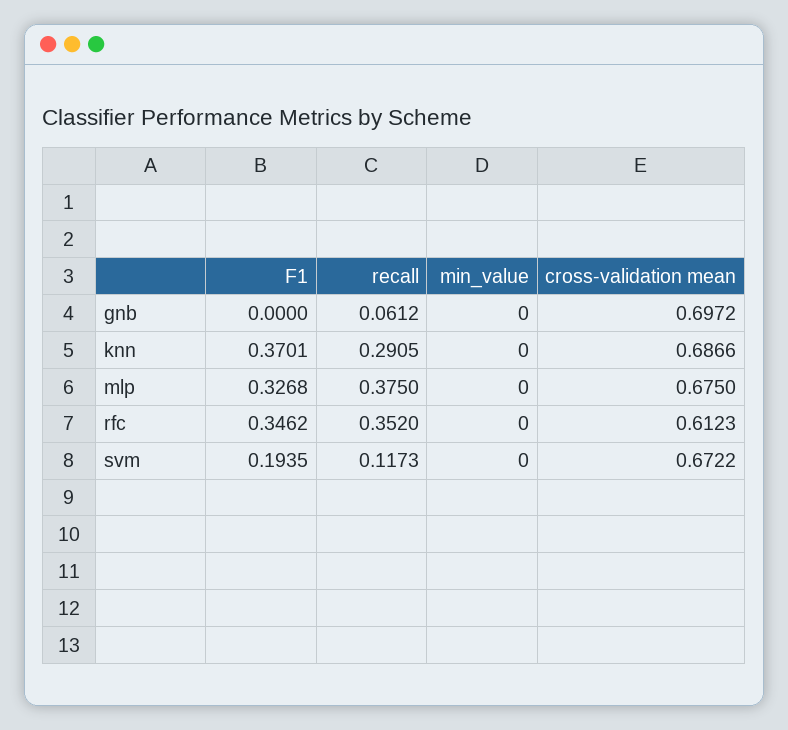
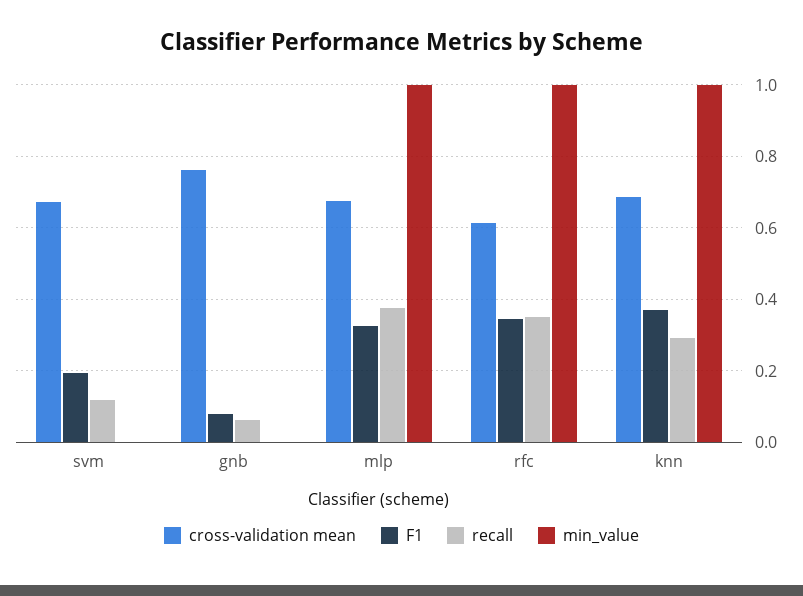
  {
    "F1": {
-     "gnb": 0,
+     "gnb": 0.08,
      "knn": 0.3701,
      "mlp": 0.3268,
      "rfc": 0.3462,
      "svm": 0.1935
    },
    "recall": {
      "gnb": 0.0612,
      "knn": 0.2905,
      "mlp": 0.375,
      "rfc": 0.352,
      "svm": 0.1173
    },
    "min_value": {
      "gnb": 0,
-     "knn": 0,
+     "knn": 1,
-     "mlp": 0,
+     "mlp": 1,
-     "rfc": 0,
+     "rfc": 1,
      "svm": 0
    },
    "cross-validation mean": {
-     "gnb": 0.6972,
+     "gnb": 0.76,
      "knn": 0.6866,
      "mlp": 0.675,
      "rfc": 0.6123,
      "svm": 0.6722
    }
  }

